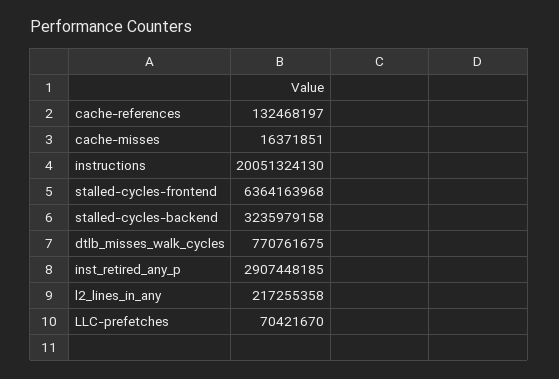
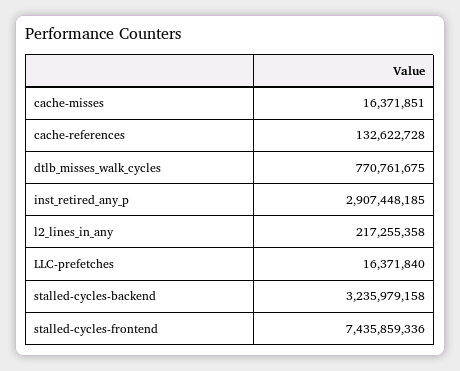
  {
-   "cache-references": 132468197,
+   "cache-references": 132622728,
    "cache-misses": 16371851,
-   "instructions": 20051324130,
-   "stalled-cycles-frontend": 6364163968,
+   "stalled-cycles-frontend": 7435859336,
    "stalled-cycles-backend": 3235979158,
    "dtlb_misses_walk_cycles": 770761675,
    "inst_retired_any_p": 2907448185,
    "l2_lines_in_any": 217255358,
-   "LLC-prefetches": 70421670
+   "LLC-prefetches": 16371840
  }

